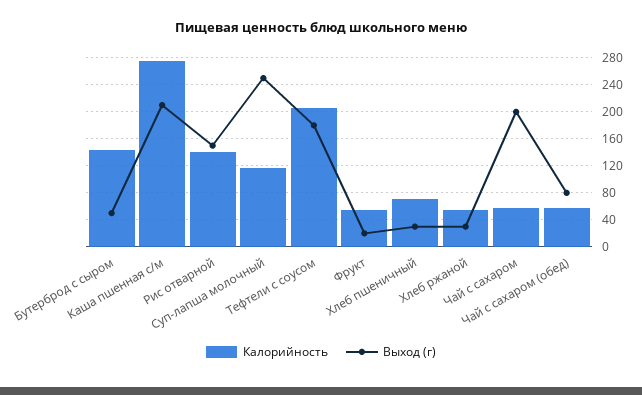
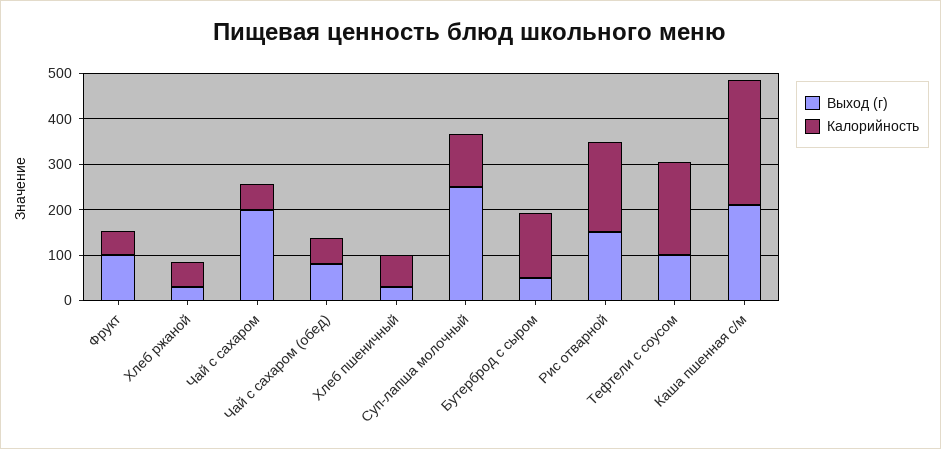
  {
    "Калорийность": {
      "Бутерброд с сыром": 140,
      "Каша пшенная с/м": 280,
-     "Рис отварной": 140,
+     "Рис отварной": 200,
      "Суп-лапша молочный": 120,
      "Тефтели с соусом": 210,
      "Фрукт": 50,
      "Хлеб пшеничный": 70,
      "Хлеб ржаной": 50,
      "Чай с сахаром": 60,
      "Чай с сахаром (обед)": 60
    },
    "Выход (г)": {
      "Бутерброд с сыром": 50,
      "Каша пшенная с/м": 210,
      "Рис отварной": 150,
      "Суп-лапша молочный": 250,
-     "Тефтели с соусом": 180,
+     "Тефтели с соусом": 100,
-     "Фрукт": 20,
+     "Фрукт": 100,
      "Хлеб пшеничный": 30,
      "Хлеб ржаной": 30,
      "Чай с сахаром": 200,
      "Чай с сахаром (обед)": 80
    }
  }

